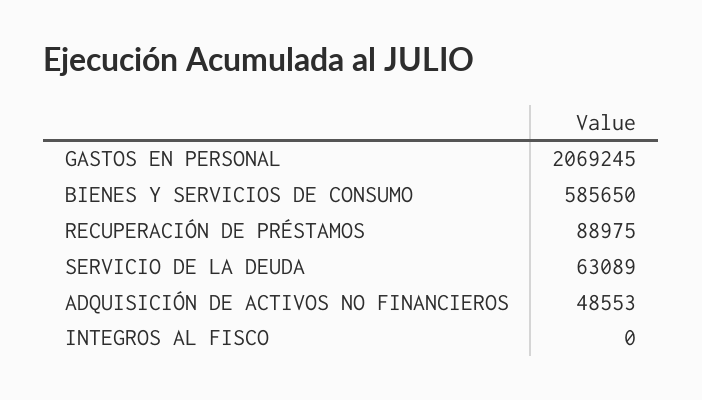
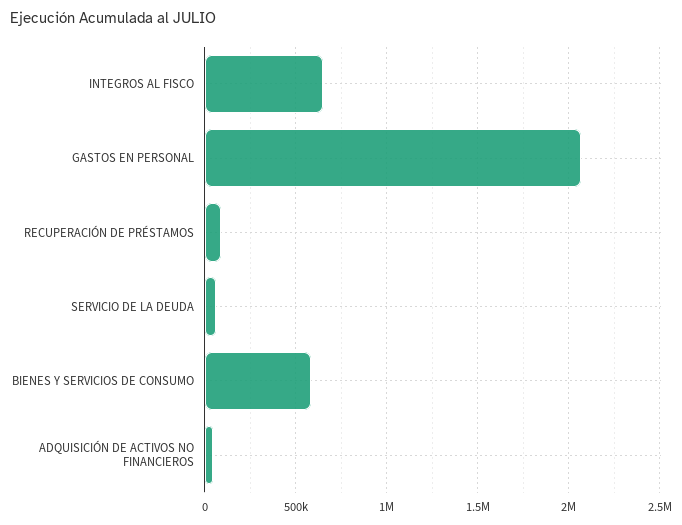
  {
    "GASTOS EN PERSONAL": 2069245,
    "BIENES Y SERVICIOS DE CONSUMO": 585650,
    "RECUPERACIÓN DE PRÉSTAMOS": 88975,
    "SERVICIO DE LA DEUDA": 63089,
    "ADQUISICIÓN DE ACTIVOS NO FINANCIEROS": 48553,
-   "INTEGROS AL FISCO": 0
+   "INTEGROS AL FISCO": 650000
  }

